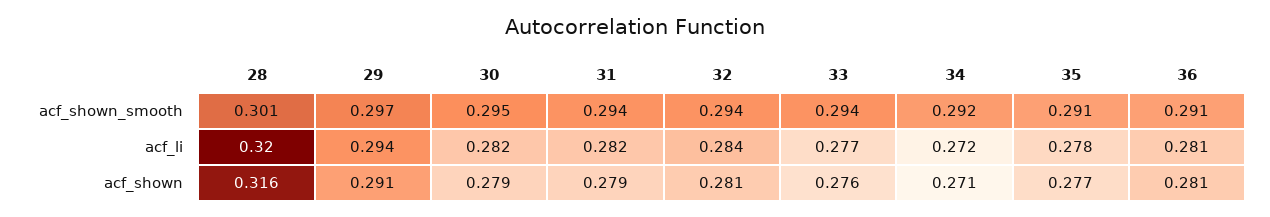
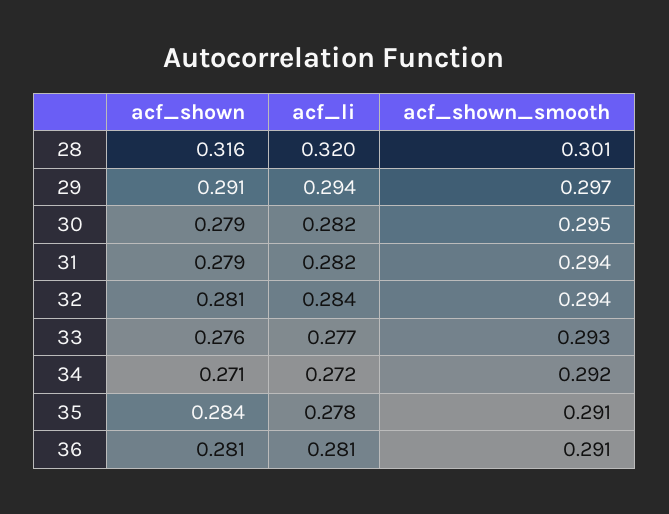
  {
    "28": {
      "acf_shown_smooth": 0.301,
      "acf_li": 0.32,
      "acf_shown": 0.316
    },
    "29": {
      "acf_shown_smooth": 0.297,
      "acf_li": 0.294,
      "acf_shown": 0.291
    },
    "30": {
      "acf_shown_smooth": 0.295,
      "acf_li": 0.282,
      "acf_shown": 0.279
    },
    "31": {
      "acf_shown_smooth": 0.294,
      "acf_li": 0.282,
      "acf_shown": 0.279
    },
    "32": {
      "acf_shown_smooth": 0.294,
      "acf_li": 0.284,
      "acf_shown": 0.281
    },
    "33": {
-     "acf_shown_smooth": 0.294,
+     "acf_shown_smooth": 0.293,
      "acf_li": 0.277,
      "acf_shown": 0.276
    },
    "34": {
      "acf_shown_smooth": 0.292,
      "acf_li": 0.272,
      "acf_shown": 0.271
    },
    "35": {
      "acf_shown_smooth": 0.291,
      "acf_li": 0.278,
-     "acf_shown": 0.277
+     "acf_shown": 0.284
    },
    "36": {
      "acf_shown_smooth": 0.291,
      "acf_li": 0.281,
      "acf_shown": 0.281
    }
  }

